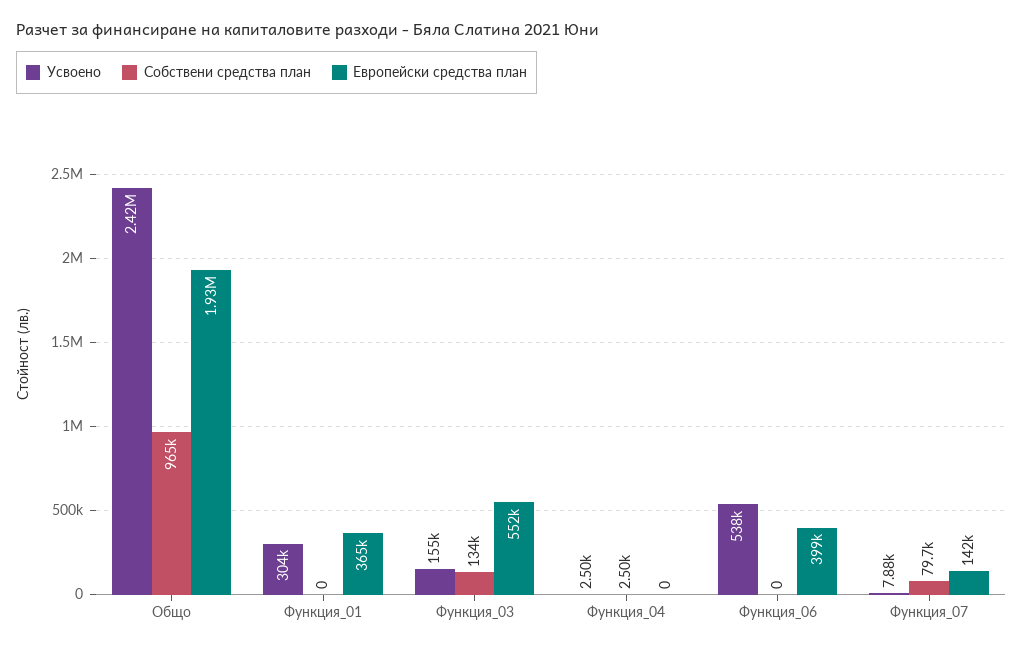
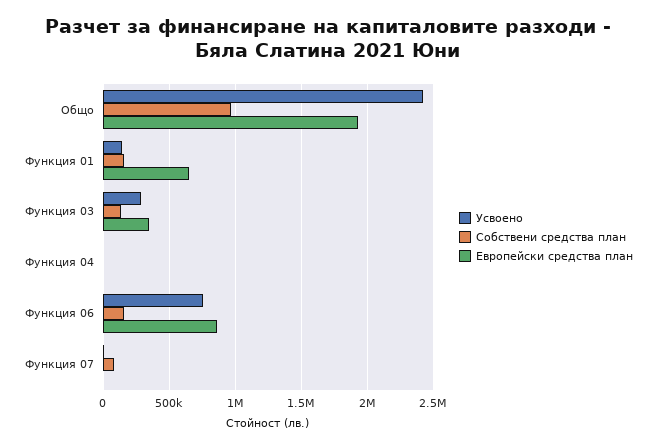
  {
    "Усвоено": {
      "Общо": 2420000,
-     "Функция_01": 304000,
+     "Функция_01": 150000,
-     "Функция_03": 155000,
+     "Функция_03": 300000,
      "Функция_04": 2500,
-     "Функция_06": 538000,
+     "Функция_06": 750000,
      "Функция_07": 7880
    },
    "Собствени средства план": {
      "Общо": 965000,
-     "Функция_01": 0,
+     "Функция_01": 150000,
      "Функция_03": 134000,
      "Функция_04": 2500,
-     "Функция_06": 0,
+     "Функция_06": 150000,
      "Функция_07": 79700
    },
    "Европейски средства план": {
      "Общо": 1930000,
-     "Функция_01": 365000,
+     "Функция_01": 650000,
-     "Функция_03": 552000,
+     "Функция_03": 350000,
      "Функция_04": 0,
-     "Функция_06": 399000,
+     "Функция_06": 850000,
-     "Функция_07": 142000
+     "Функция_07": 0
    }
  }

